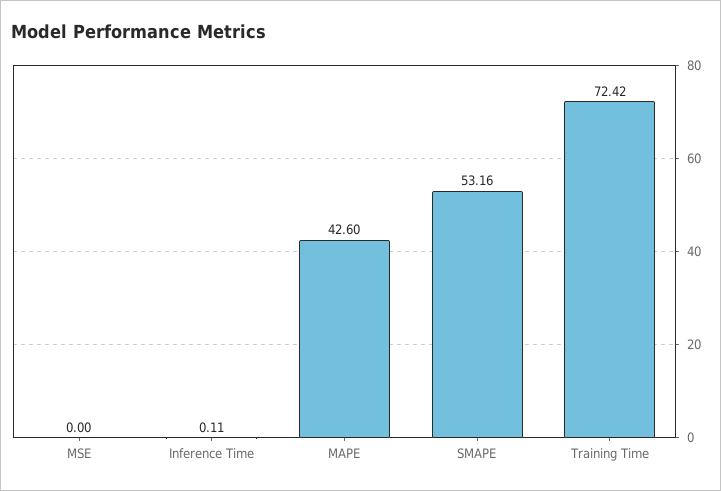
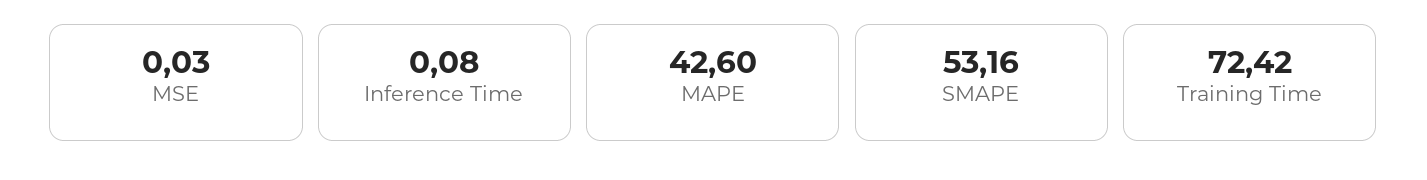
  {
-   "MSE": 0,
+   "MSE": 0.03,
-   "Inference Time": 0.11,
+   "Inference Time": 0.08,
    "MAPE": 42.6,
    "SMAPE": 53.16,
    "Training Time": 72.42
  }

